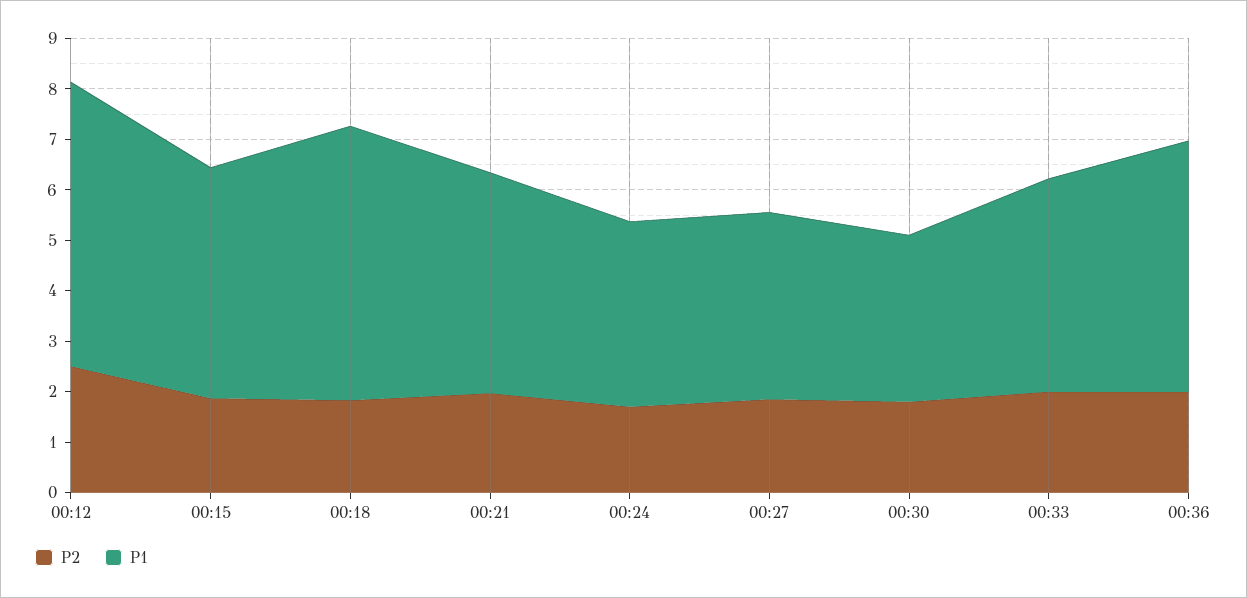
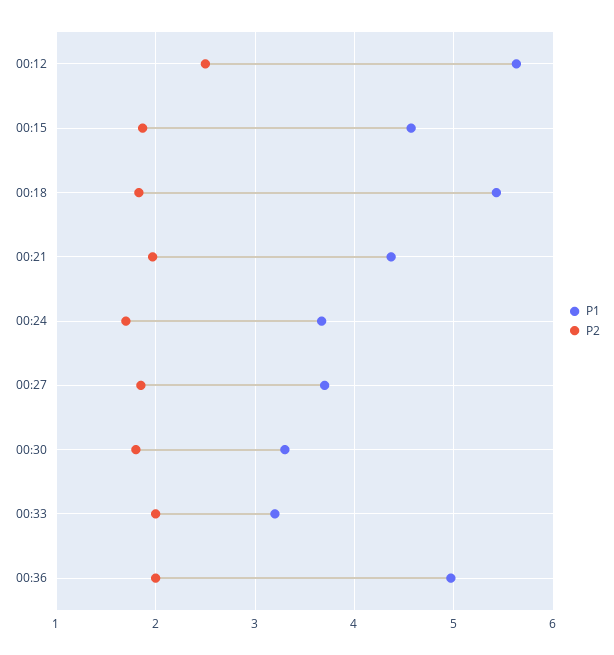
  {
    "P2": {
      "00:12": 2.5,
      "00:15": 1.9,
      "00:18": 1.8,
      "00:21": 2,
      "00:24": 1.7,
      "00:27": 1.9,
      "00:30": 1.8,
      "00:33": 2,
      "00:36": 2
    },
    "P1": {
      "00:12": 5.6,
      "00:15": 4.6,
      "00:18": 5.4,
      "00:21": 4.4,
      "00:24": 3.7,
      "00:27": 3.7,
      "00:30": 3.3,
-     "00:33": 4.2,
+     "00:33": 3.2,
      "00:36": 5
    }
  }

